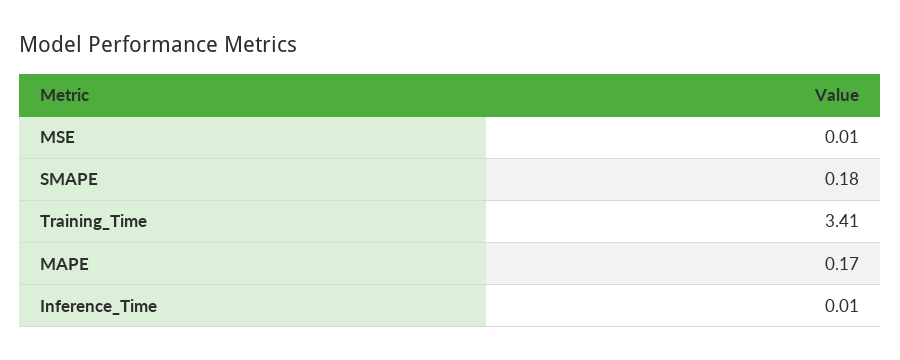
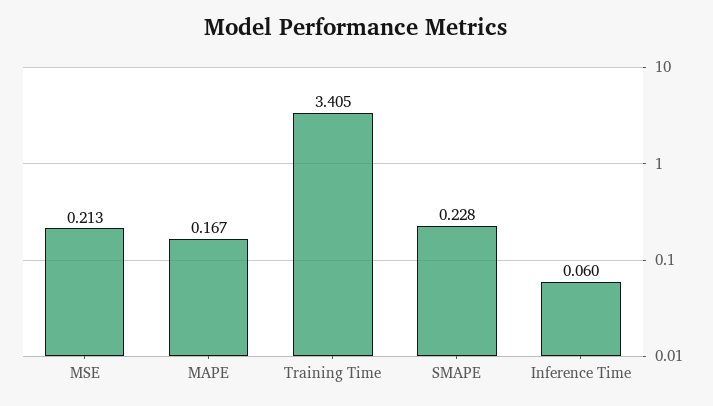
  {
-   "MSE": 0.01,
+   "MSE": 0.213,
-   "SMAPE": 0.18,
+   "SMAPE": 0.228,
    "Training_Time": 3.405,
    "MAPE": 0.167,
-   "Inference_Time": 0.01
+   "Inference_Time": 0.06
  }

